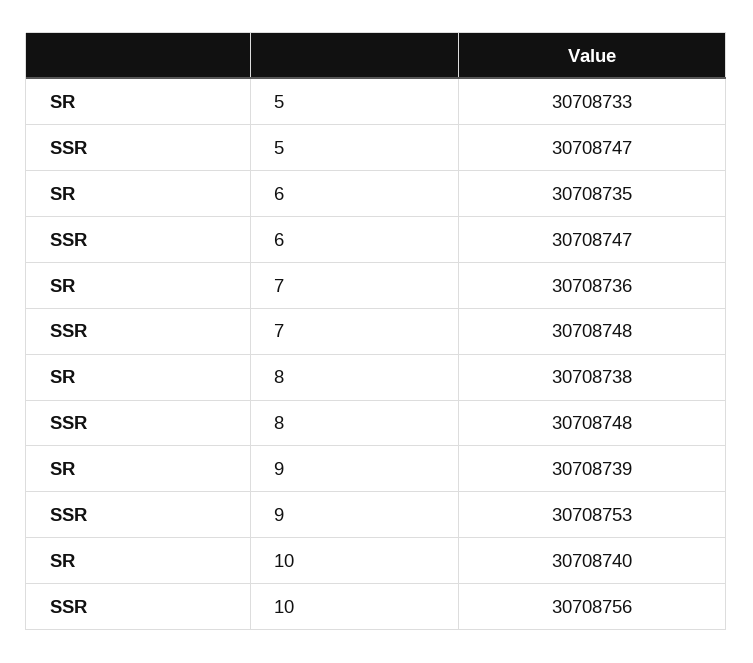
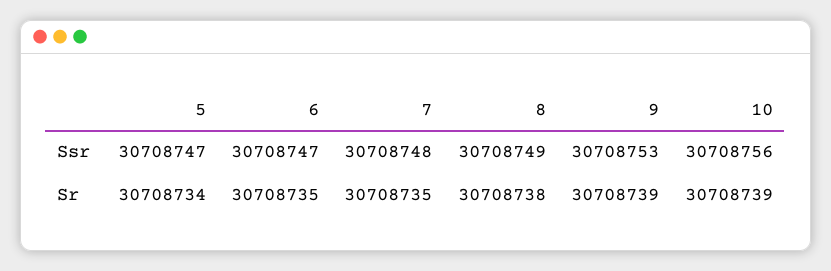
  {
    "SR": {
-     "5": 30708733,
+     "5": 30708734,
      "6": 30708735,
-     "7": 30708736,
+     "7": 30708735,
      "8": 30708738,
      "9": 30708739,
-     "10": 30708740
+     "10": 30708739
    },
    "SSR": {
      "5": 30708747,
      "6": 30708747,
      "7": 30708748,
-     "8": 30708748,
+     "8": 30708749,
      "9": 30708753,
      "10": 30708756
    }
  }

